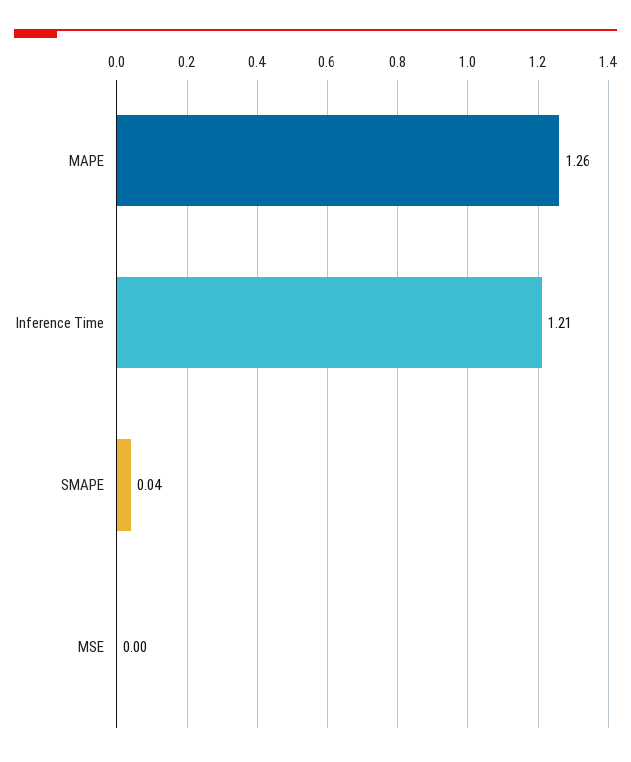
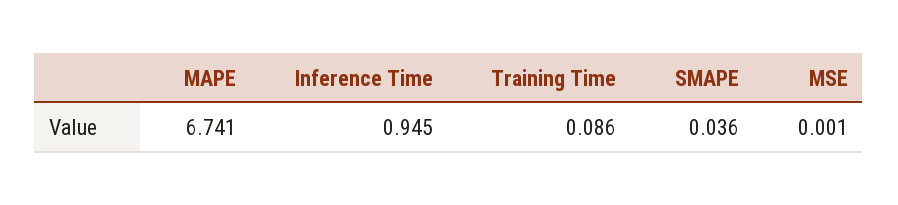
  {
-   "MAPE": 1.26,
+   "MAPE": 6.741,
-   "Inference Time": 1.21,
+   "Inference Time": 0.945,
    "SMAPE": 0.036,
-   "MSE": 0.001
+   "MSE": 0.001,
+   "Training Time": 0.086
  }

